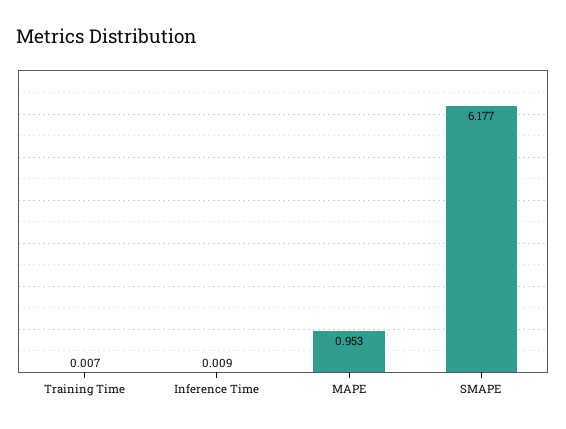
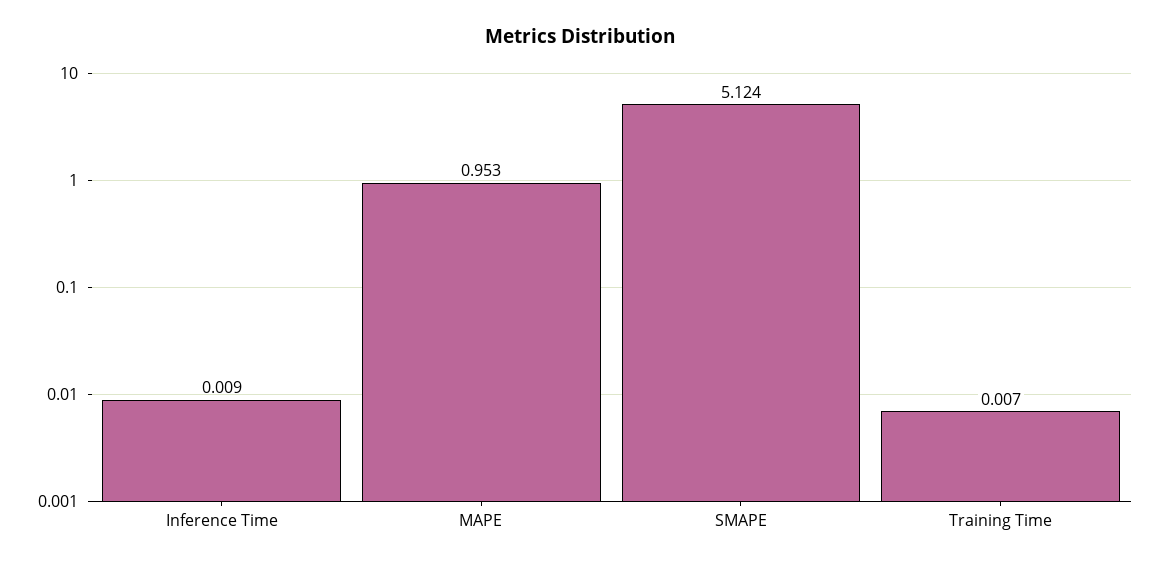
  {
    "Training Time": 0.007,
    "Inference Time": 0.009,
    "MAPE": 0.953,
-   "SMAPE": 6.177
+   "SMAPE": 5.124
  }

